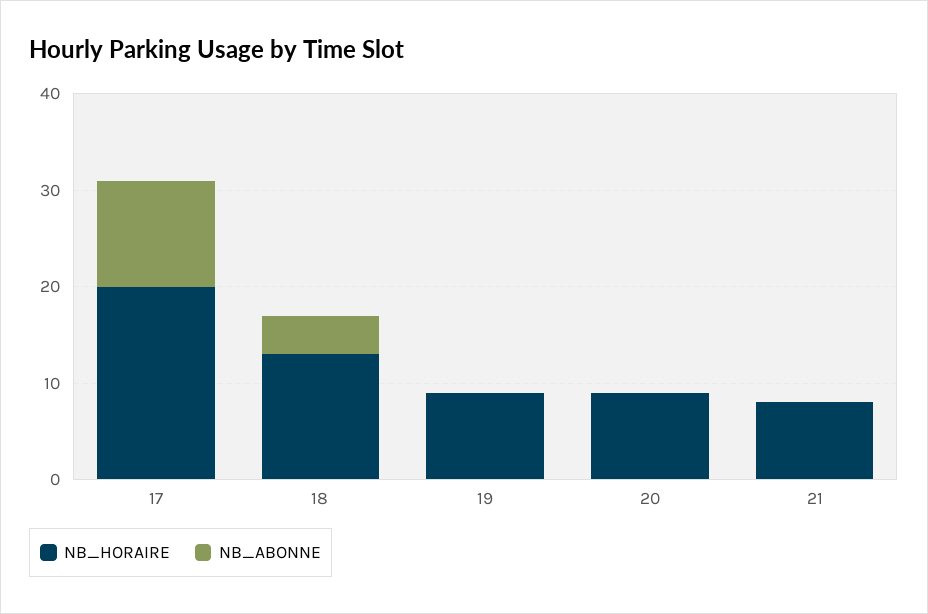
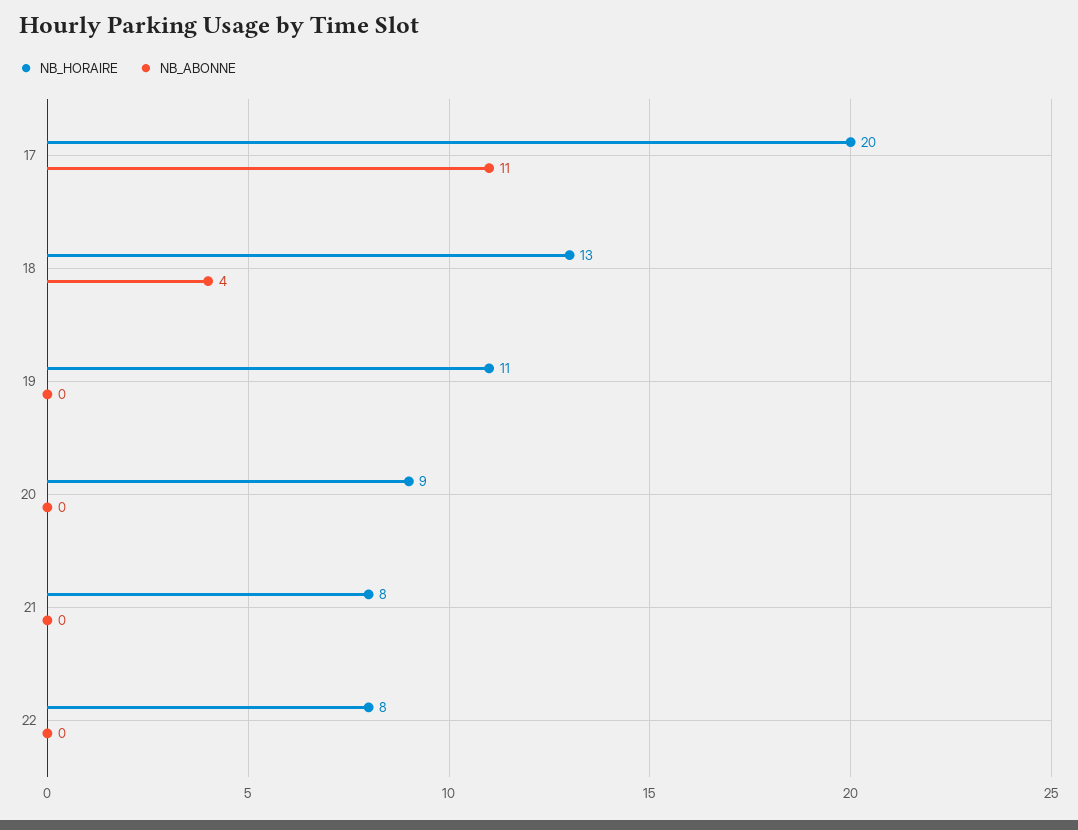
  {
    "NB_HORAIRE": {
      "17": 20,
      "18": 13,
-     "19": 9,
+     "19": 11,
      "20": 9,
-     "21": 8
+     "21": 8,
+     "22": 8
    },
    "NB_ABONNE": {
      "17": 11,
      "18": 4,
      "19": 0,
      "20": 0,
-     "21": 0
+     "21": 0,
+     "22": 0
    }
  }

